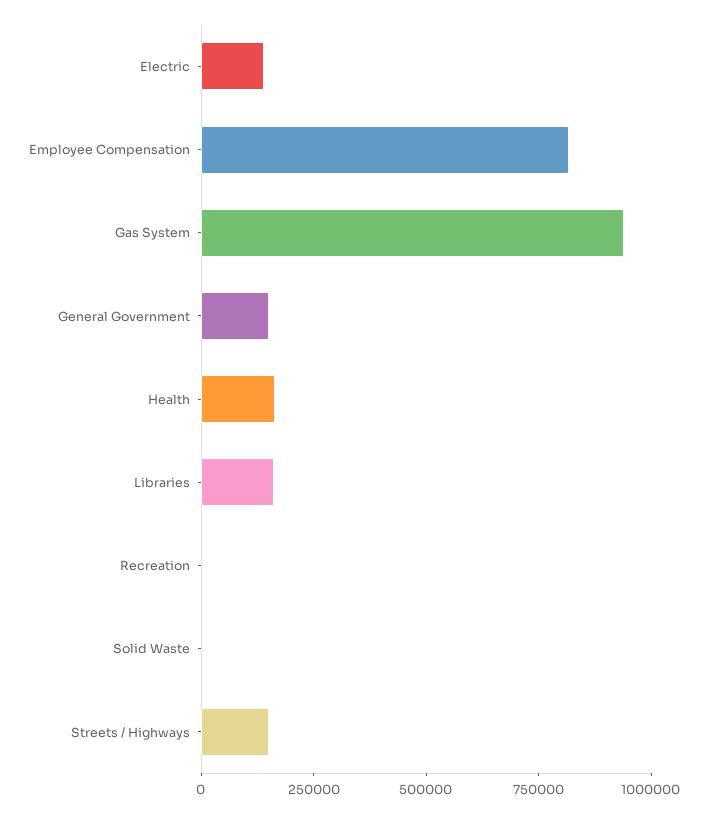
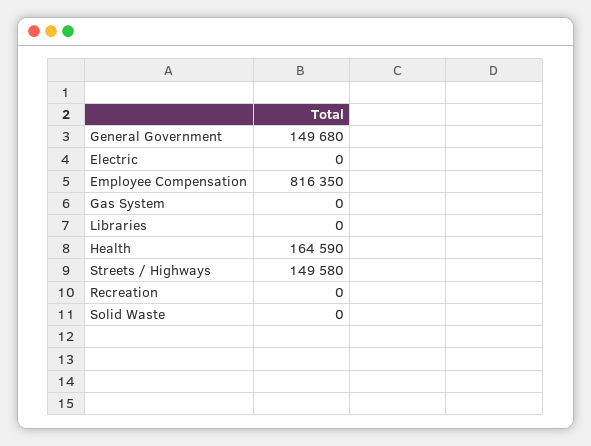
  {
-   "Electric": 150000,
+   "Electric": 0,
    "Employee Compensation": 816350,
-   "Gas System": 950000,
+   "Gas System": 0,
    "General Government": 149680,
    "Health": 164590,
-   "Libraries": 150000,
+   "Libraries": 0,
    "Recreation": 0,
    "Solid Waste": 0,
    "Streets / Highways": 149580
  }

